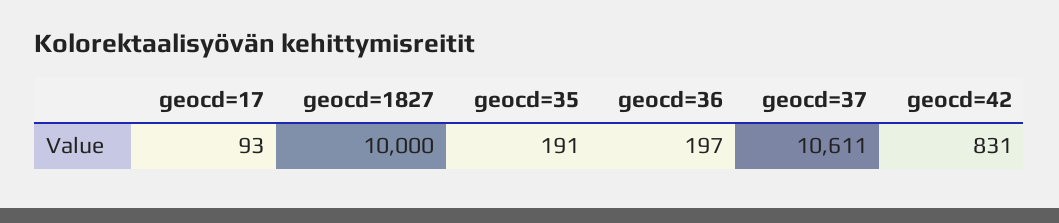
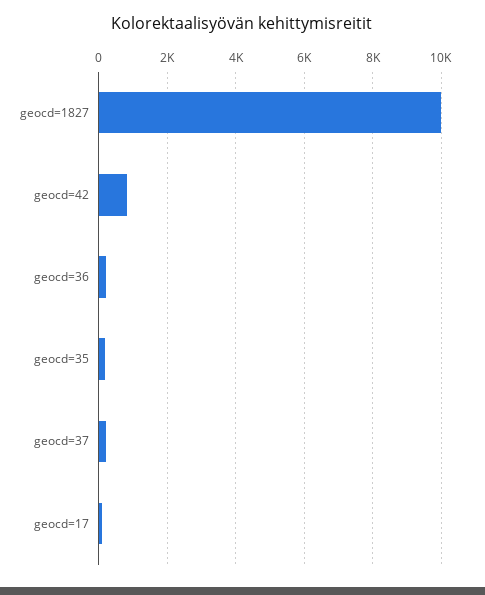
  {
    "geocd=17": 93,
    "geocd=1827": 10000,
    "geocd=35": 191,
    "geocd=36": 197,
-   "geocd=37": 10611,
+   "geocd=37": 200,
    "geocd=42": 831
  }

